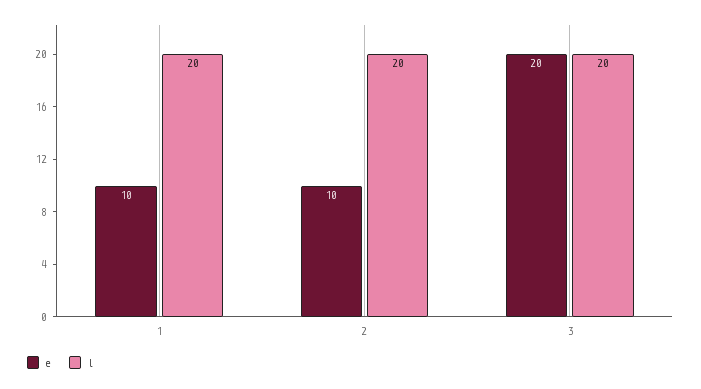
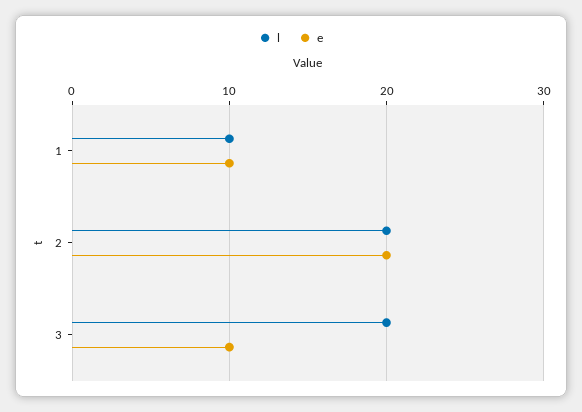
  {
    "e": {
      "1": 10,
-     "2": 10,
+     "2": 20,
-     "3": 20
+     "3": 10
    },
    "l": {
-     "1": 20,
+     "1": 10,
      "2": 20,
      "3": 20
    }
  }

